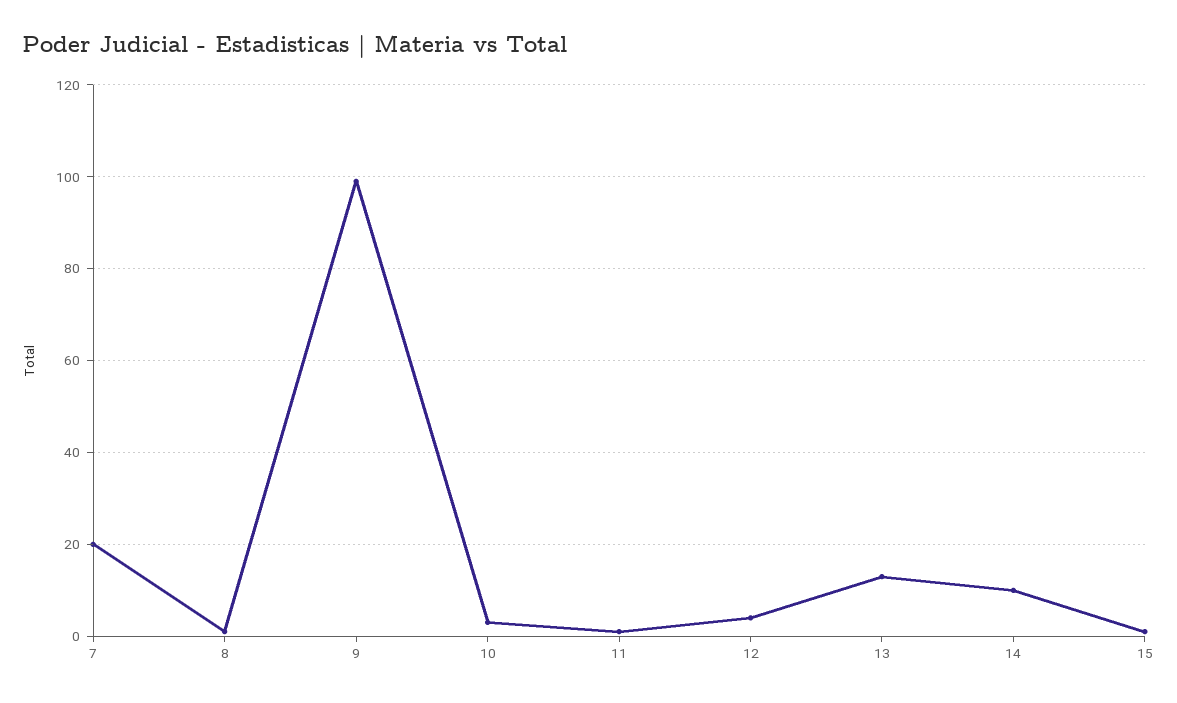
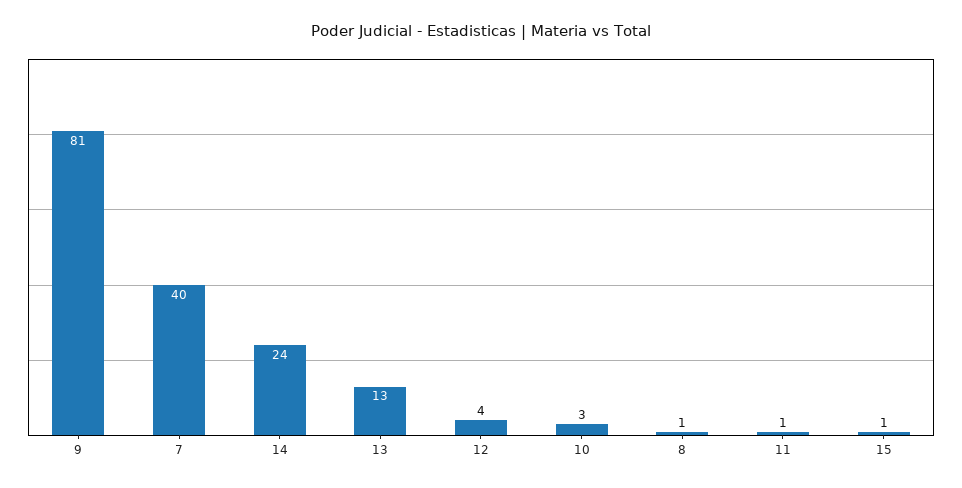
  {
-   "7": 20,
+   "7": 40,
    "8": 1,
-   "9": 100,
+   "9": 81,
    "10": 3,
    "11": 1,
    "12": 4,
    "13": 13,
-   "14": 10,
+   "14": 24,
    "15": 1
  }

